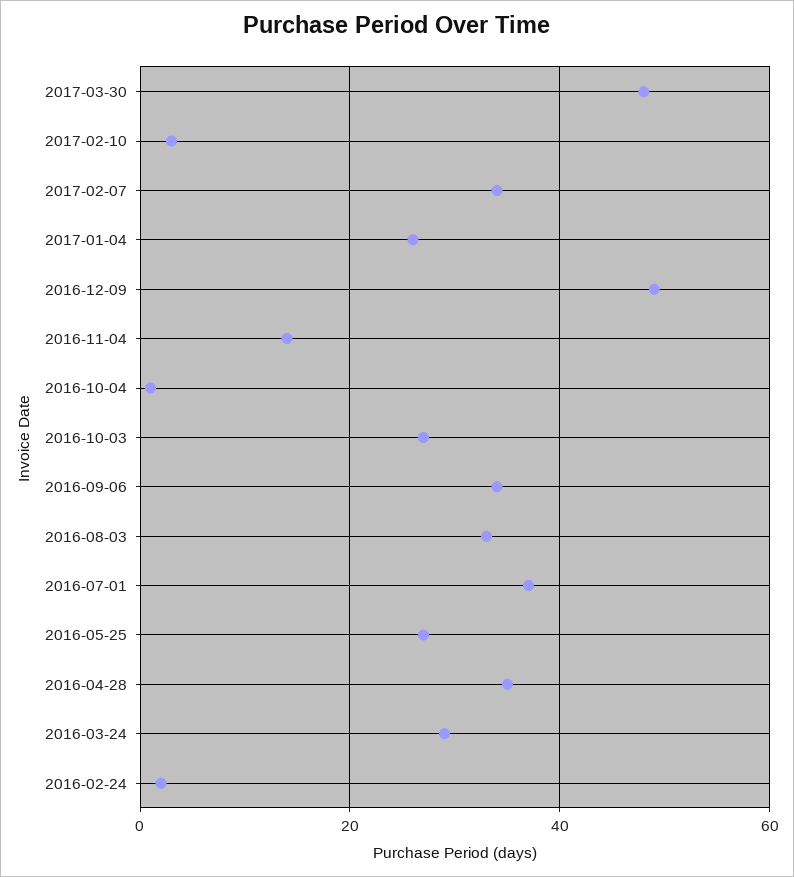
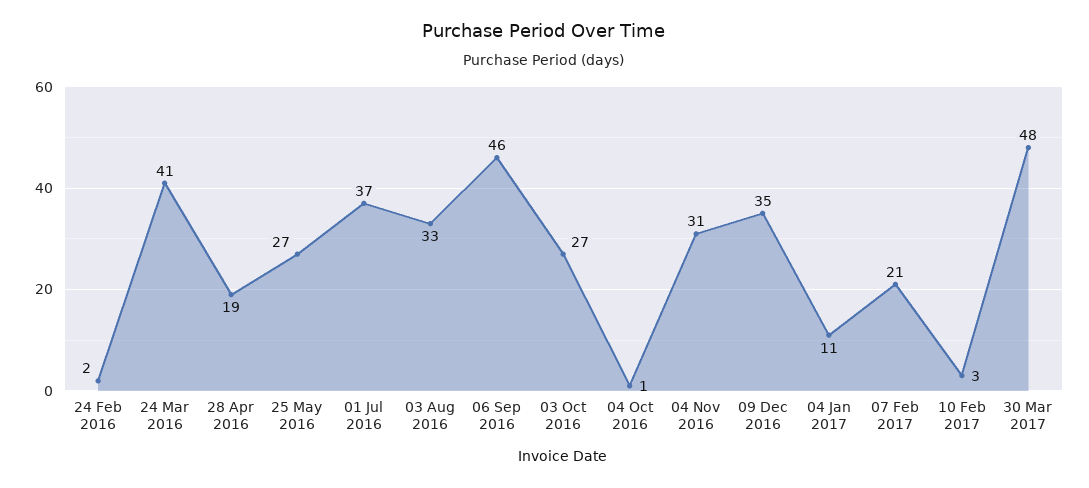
  {
    "2017-03-30": 48,
    "2017-02-10": 3,
-   "2017-02-07": 35,
+   "2017-02-07": 21,
-   "2017-01-04": 25,
+   "2017-01-04": 11,
-   "2016-12-09": 50,
+   "2016-12-09": 35,
-   "2016-11-04": 15,
+   "2016-11-04": 31,
    "2016-10-04": 1,
    "2016-10-03": 27,
-   "2016-09-06": 35,
+   "2016-09-06": 46,
    "2016-08-03": 33,
    "2016-07-01": 37,
    "2016-05-25": 27,
-   "2016-04-28": 35,
+   "2016-04-28": 19,
-   "2016-03-24": 30,
+   "2016-03-24": 41,
    "2016-02-24": 2
  }

